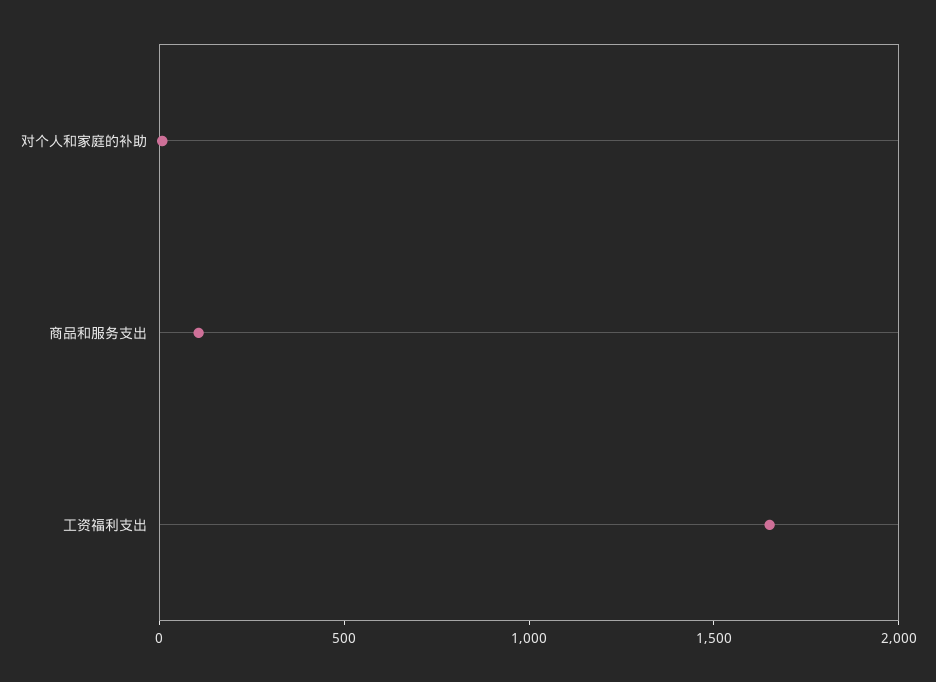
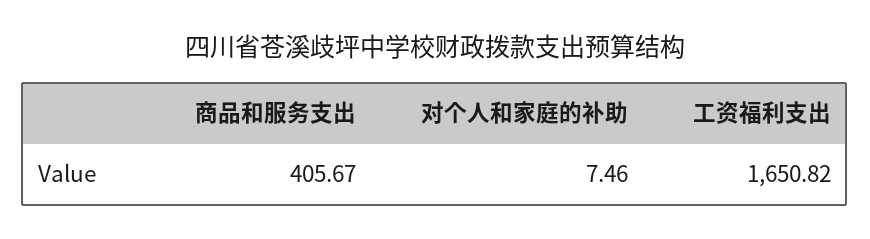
  {
    "对个人和家庭的补助": 7.46,
-   "商品和服务支出": 100,
+   "商品和服务支出": 405.67,
    "工资福利支出": 1650.82
  }

